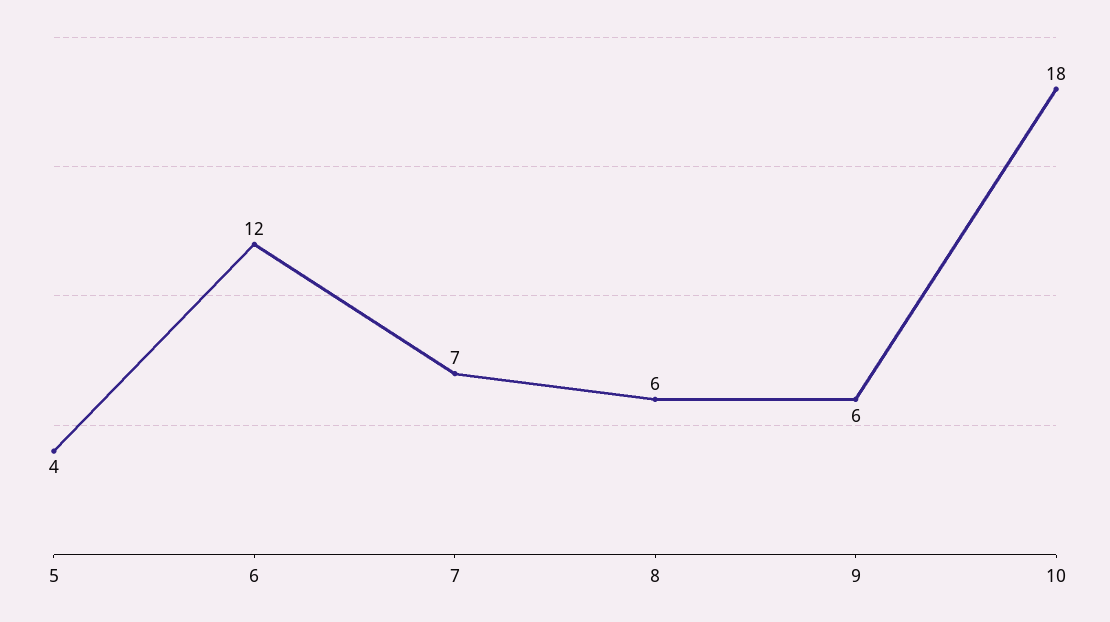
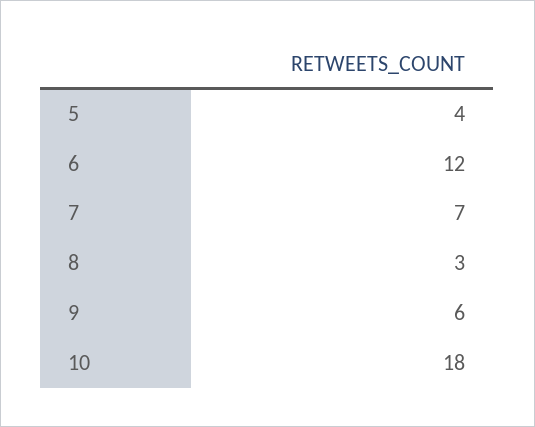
  {
    "5": 4,
    "6": 12,
    "7": 7,
-   "8": 6,
+   "8": 3,
    "9": 6,
    "10": 18
  }

